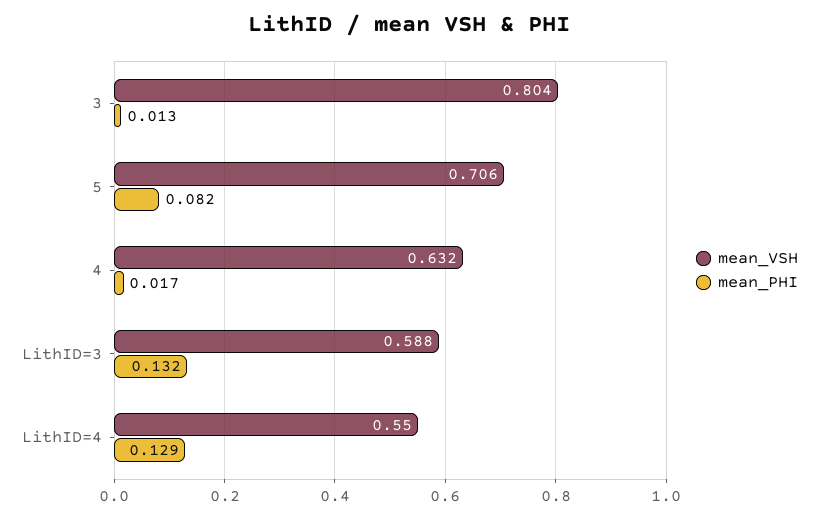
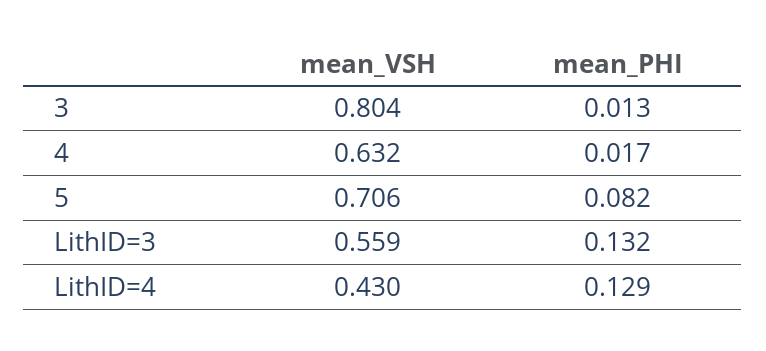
  {
    "mean_VSH": {
      "3": 0.804,
      "5": 0.706,
      "4": 0.632,
-     "LithID=3": 0.588,
+     "LithID=3": 0.559,
-     "LithID=4": 0.55
+     "LithID=4": 0.43
    },
    "mean_PHI": {
      "3": 0.013,
      "5": 0.082,
      "4": 0.017,
      "LithID=3": 0.132,
      "LithID=4": 0.129
    }
  }

